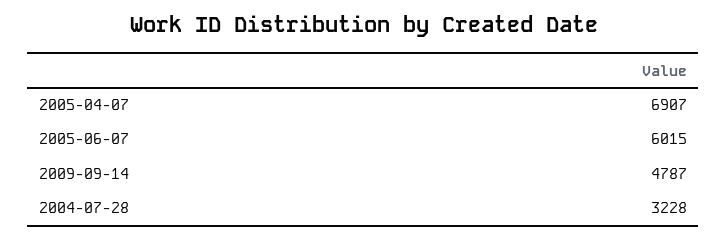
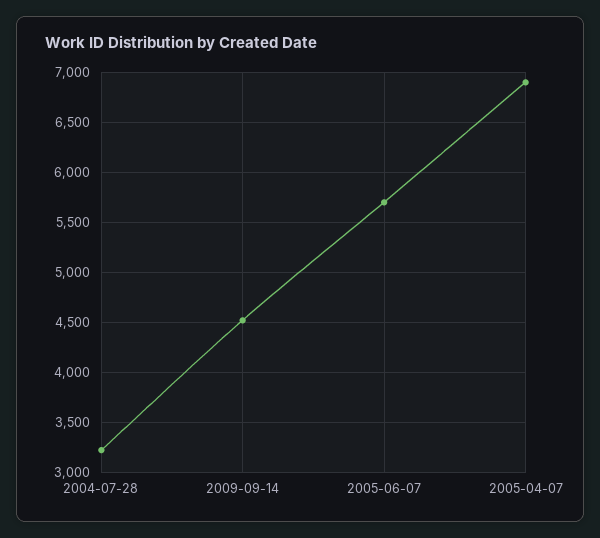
  {
    "2005-04-07": 6907,
-   "2005-06-07": 6015,
+   "2005-06-07": 5700,
-   "2009-09-14": 4787,
+   "2009-09-14": 4500,
    "2004-07-28": 3228
  }

